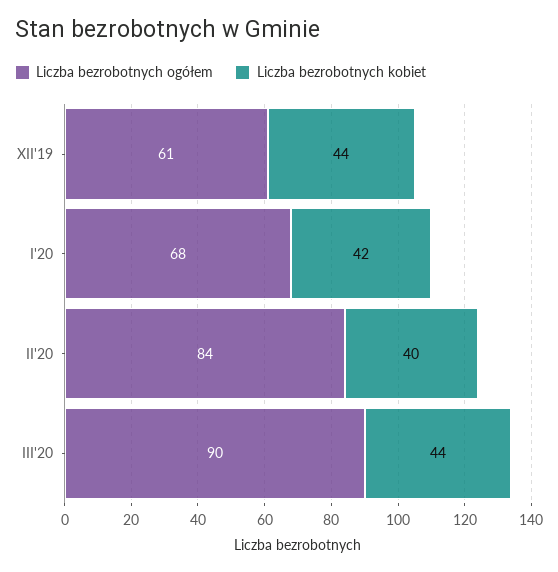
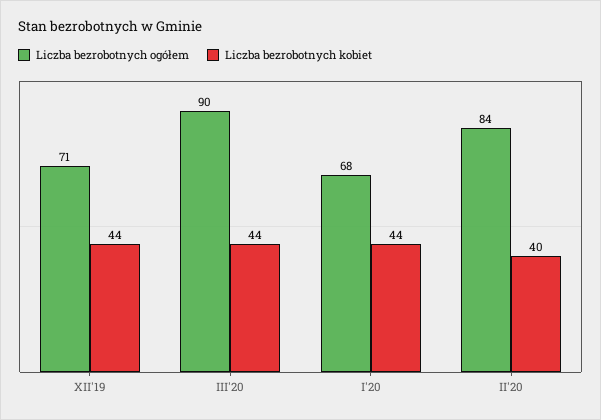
  {
    "Liczba bezrobotnych ogółem": {
-     "XII'19": 61,
+     "XII'19": 71,
      "I'20": 68,
      "II'20": 84,
      "III'20": 90
    },
    "Liczba bezrobotnych kobiet": {
      "XII'19": 44,
-     "I'20": 42,
+     "I'20": 44,
      "II'20": 40,
      "III'20": 44
    }
  }

